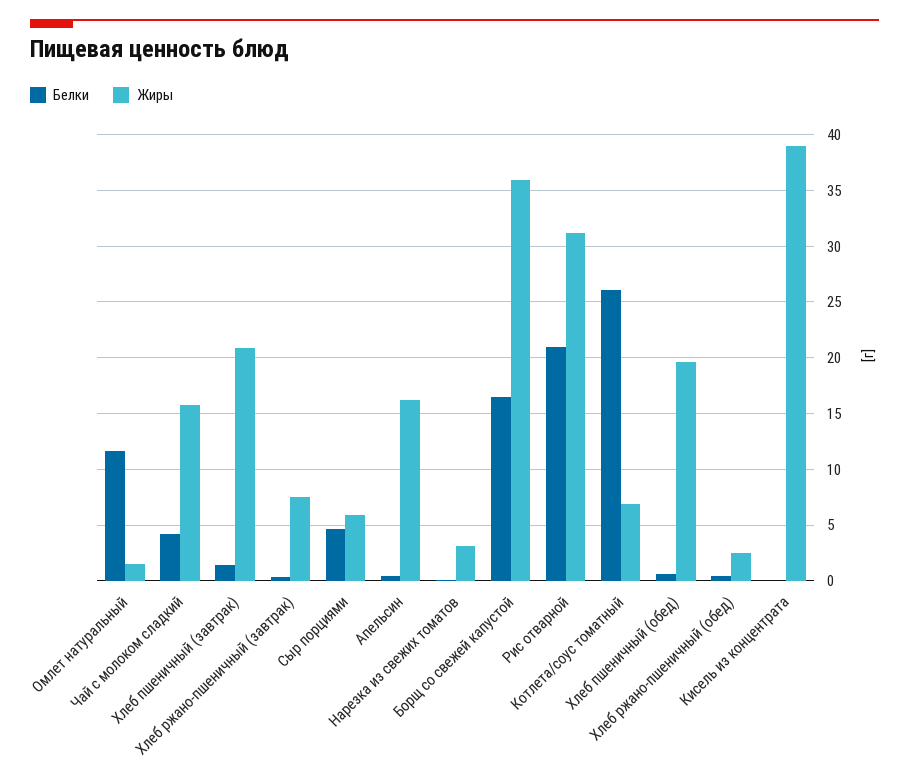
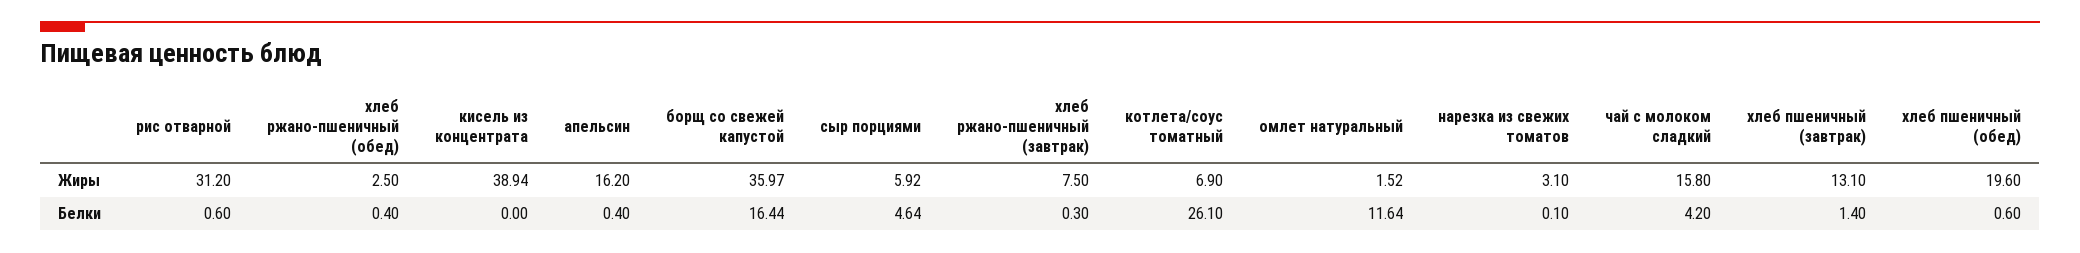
  {
    "Белки": {
      "Омлет натуральный": 11.64,
      "Чай с молоком сладкий": 4.2,
      "Хлеб пшеничный (завтрак)": 1.4,
      "Хлеб ржано-пшеничный (завтрак)": 0.3,
      "Сыр порциями": 4.64,
      "Апельсин": 0.4,
      "Нарезка из свежих томатов": 0.1,
      "Борщ со свежей капустой": 16.44,
-     "Рис отварной": 21,
+     "Рис отварной": 0.6,
      "Котлета/соус томатный": 26.1,
      "Хлеб пшеничный (обед)": 0.6,
      "Хлеб ржано-пшеничный (обед)": 0.4,
      "Кисель из концентрата": 0
    },
    "Жиры": {
      "Омлет натуральный": 1.52,
      "Чай с молоком сладкий": 15.8,
-     "Хлеб пшеничный (завтрак)": 21,
+     "Хлеб пшеничный (завтрак)": 13.1,
      "Хлеб ржано-пшеничный (завтрак)": 7.5,
      "Сыр порциями": 5.92,
      "Апельсин": 16.2,
      "Нарезка из свежих томатов": 3.1,
      "Борщ со свежей капустой": 35.97,
      "Рис отварной": 31.2,
      "Котлета/соус томатный": 6.9,
      "Хлеб пшеничный (обед)": 19.6,
      "Хлеб ржано-пшеничный (обед)": 2.5,
      "Кисель из концентрата": 38.94
    }
  }

